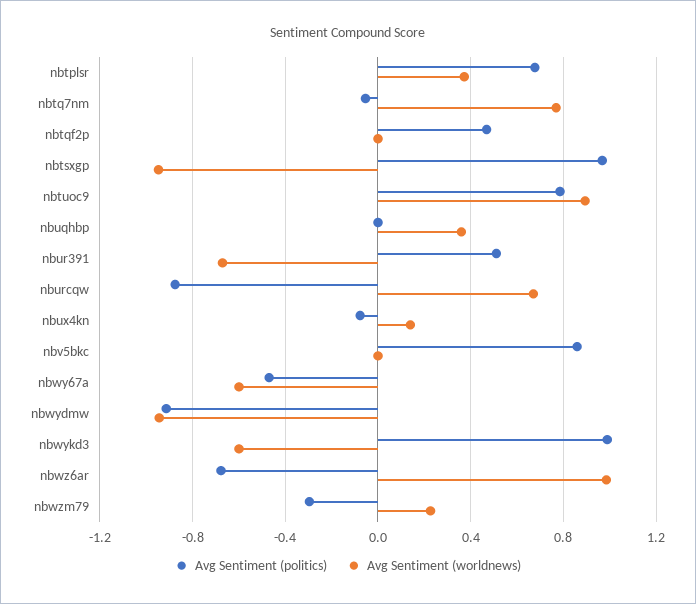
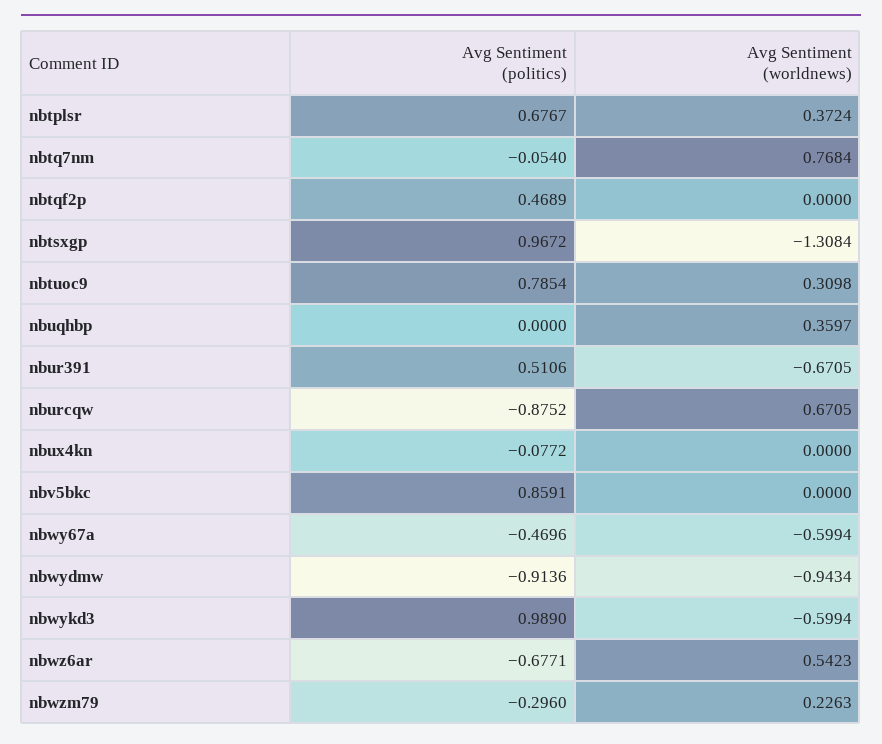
  {
    "Avg Sentiment (politics)": {
      "nbtplsr": 0.6767,
      "nbtq7nm": -0.054,
      "nbtqf2p": 0.4689,
      "nbtsxgp": 0.9672,
      "nbtuoc9": 0.7854,
      "nbuqhbp": 0,
      "nbur391": 0.5106,
      "nburcqw": -0.8752,
      "nbux4kn": -0.0772,
      "nbv5bkc": 0.8591,
      "nbwy67a": -0.4696,
      "nbwydmw": -0.9136,
      "nbwykd3": 0.989,
      "nbwz6ar": -0.6771,
      "nbwzm79": -0.296
    },
    "Avg Sentiment (worldnews)": {
      "nbtplsr": 0.3724,
      "nbtq7nm": 0.7684,
      "nbtqf2p": 0,
-     "nbtsxgp": -0.95,
+     "nbtsxgp": -1.3084,
-     "nbtuoc9": 0.9,
+     "nbtuoc9": 0.3098,
      "nbuqhbp": 0.3597,
      "nbur391": -0.6705,
      "nburcqw": 0.6705,
-     "nbux4kn": 0.15,
+     "nbux4kn": 0,
      "nbv5bkc": 0,
      "nbwy67a": -0.5994,
      "nbwydmw": -0.9434,
      "nbwykd3": -0.5994,
-     "nbwz6ar": 1,
+     "nbwz6ar": 0.5423,
      "nbwzm79": 0.2263
    }
  }

